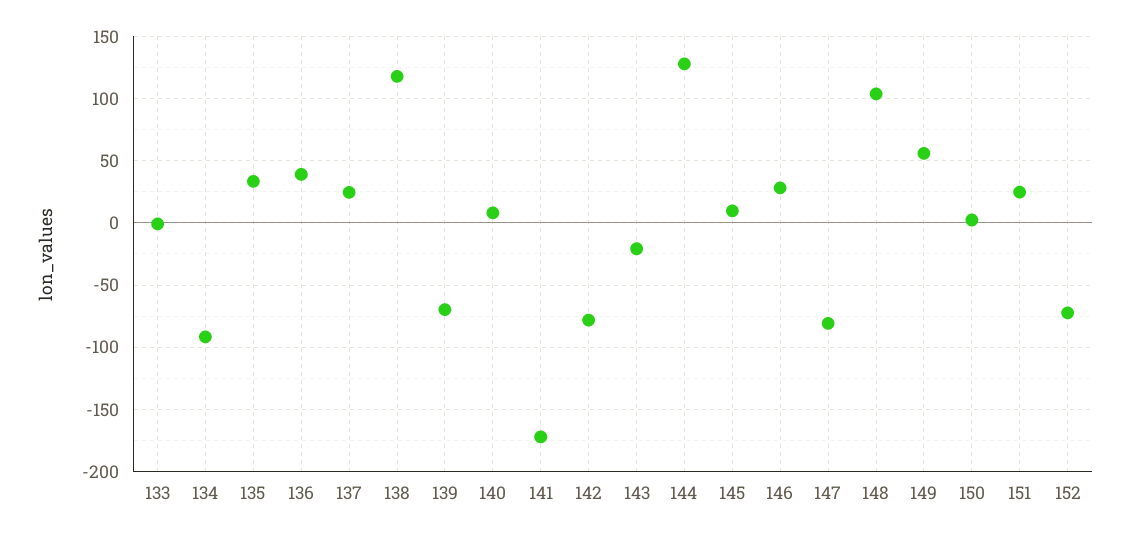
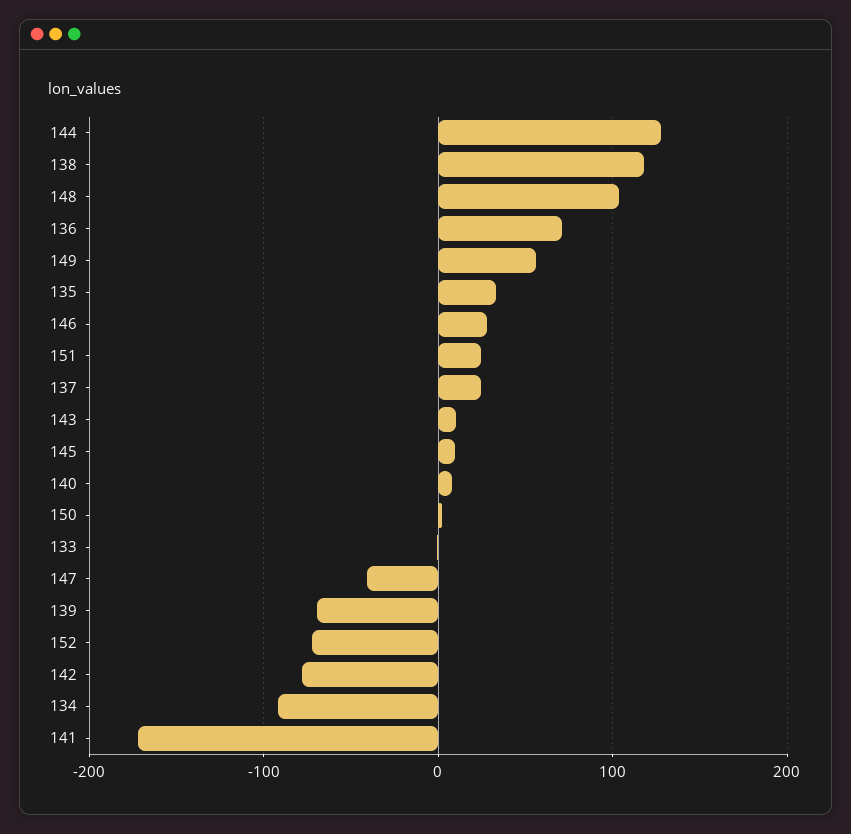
  {
    "133": 0,
    "134": -90,
    "135": 35,
-   "136": 40,
+   "136": 70,
    "137": 25,
    "138": 120,
    "139": -70,
    "140": 10,
    "141": -170,
    "142": -80,
-   "143": -20,
+   "143": 10,
    "144": 130,
    "145": 10,
    "146": 30,
-   "147": -80,
+   "147": -40,
    "148": 105,
    "149": 55,
    "150": 0,
    "151": 25,
    "152": -70
  }

